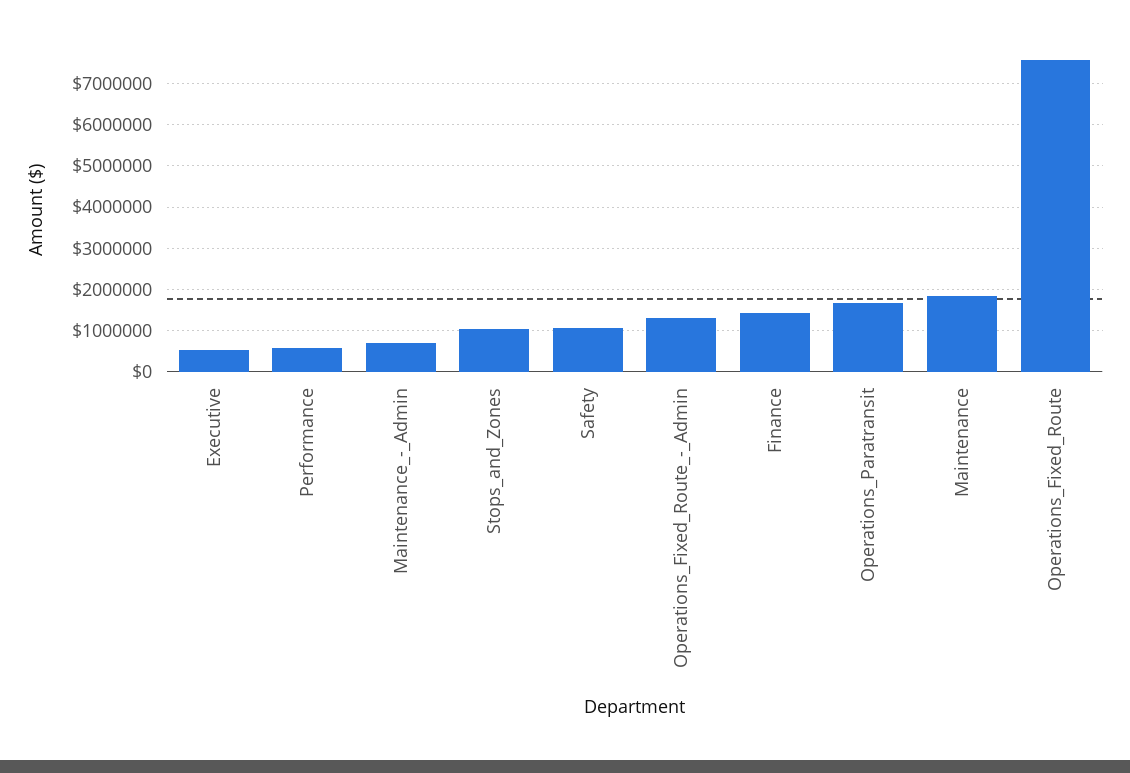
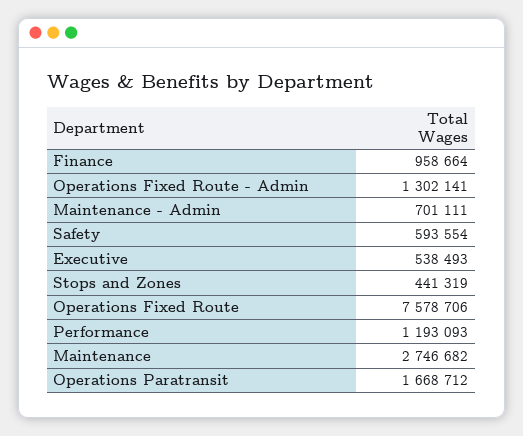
  {
    "Executive": 538493,
-   "Performance": 600000,
+   "Performance": 1193093,
    "Maintenance_-_Admin": 701111,
-   "Stops_and_Zones": 1000000,
+   "Stops_and_Zones": 441319,
-   "Safety": 1000000,
+   "Safety": 593554,
    "Operations_Fixed_Route_-_Admin": 1302141,
-   "Finance": 1400000,
+   "Finance": 958664,
    "Operations_Paratransit": 1668712,
-   "Maintenance": 1800000,
+   "Maintenance": 2746682,
    "Operations_Fixed_Route": 7578706
  }

